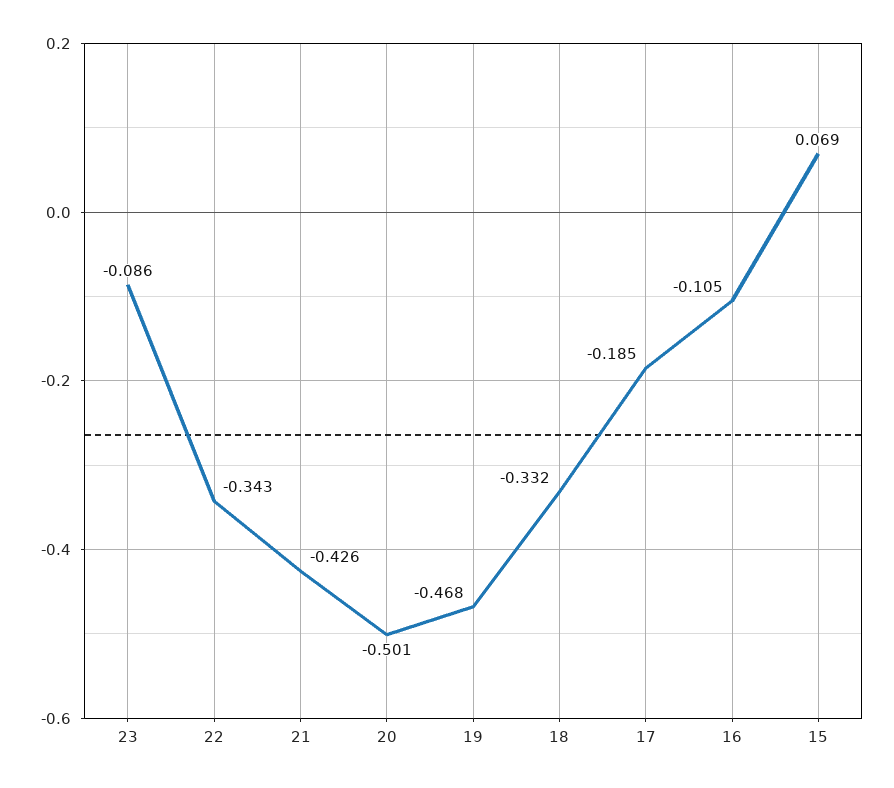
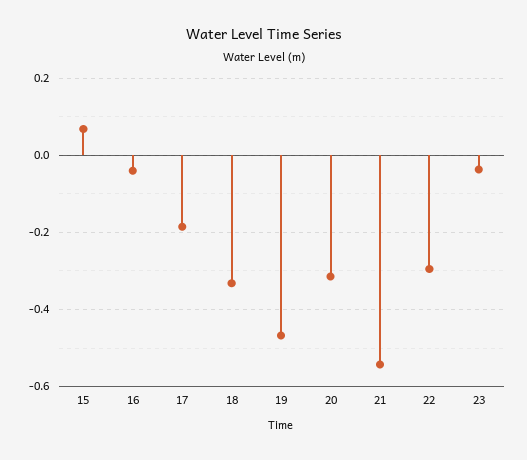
  {
-   "23": -0.086,
+   "23": -0.04,
-   "22": -0.343,
+   "22": -0.3,
-   "21": -0.426,
+   "21": -0.54,
-   "20": -0.501,
+   "20": -0.32,
    "19": -0.468,
    "18": -0.332,
    "17": -0.185,
-   "16": -0.105,
+   "16": -0.04,
    "15": 0.069
  }

